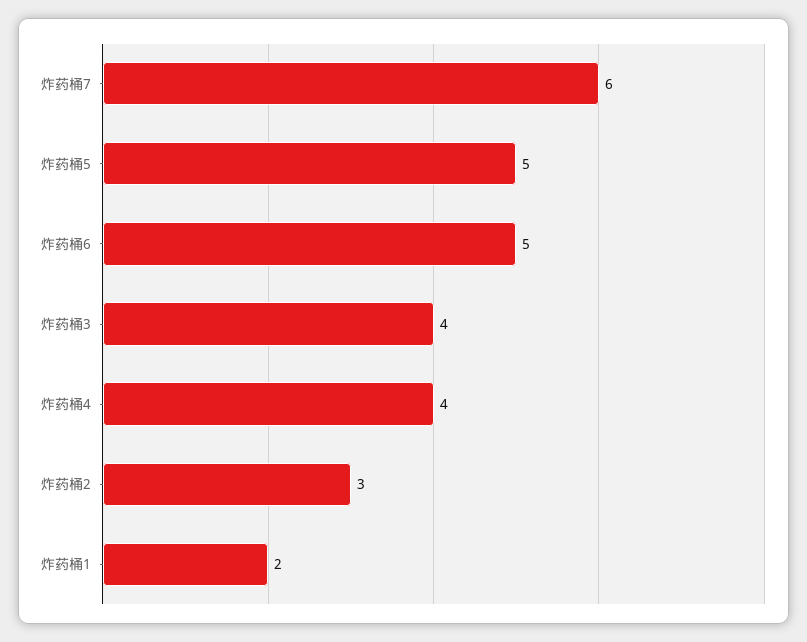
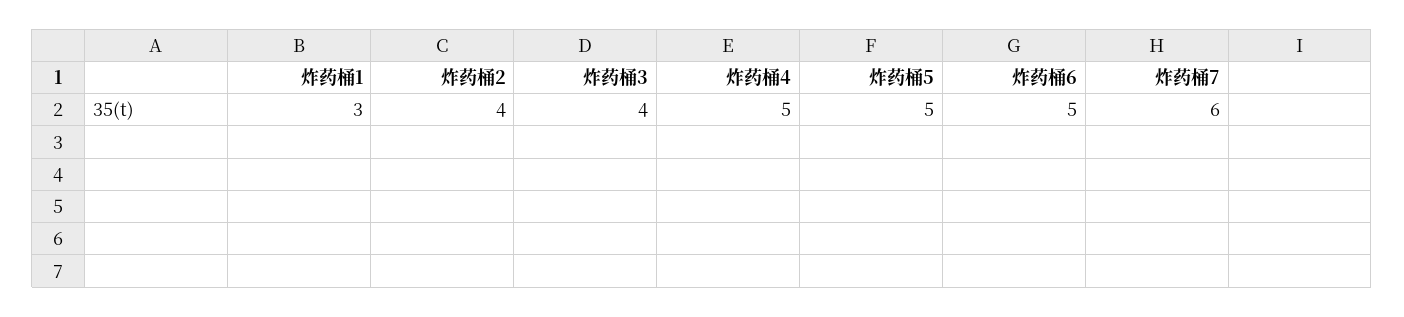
  {
    "炸药桶7": 6,
    "炸药桶5": 5,
    "炸药桶6": 5,
    "炸药桶3": 4,
-   "炸药桶4": 4,
+   "炸药桶4": 5,
-   "炸药桶2": 3,
+   "炸药桶2": 4,
-   "炸药桶1": 2
+   "炸药桶1": 3
  }

